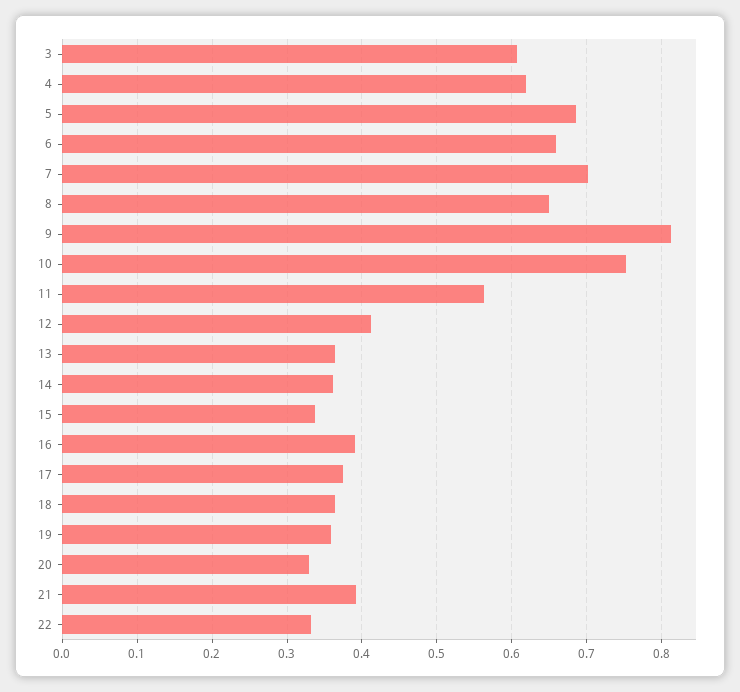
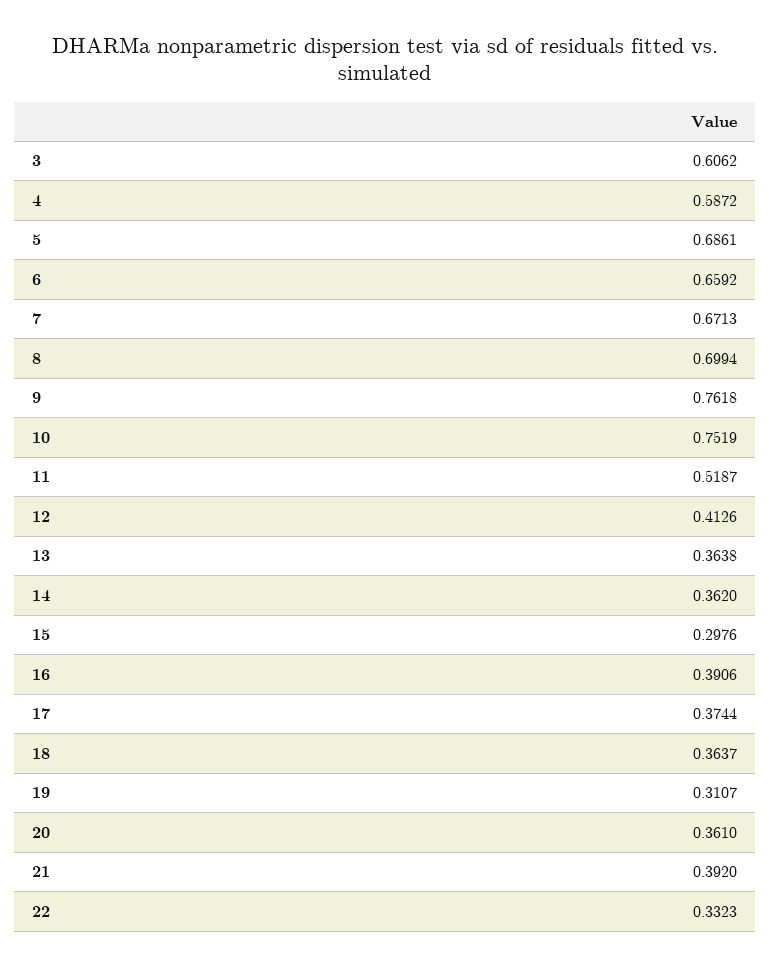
  {
    "3": 0.6062,
-   "4": 0.62,
+   "4": 0.5872,
    "5": 0.6861,
    "6": 0.6592,
-   "7": 0.7,
+   "7": 0.6713,
-   "8": 0.65,
+   "8": 0.6994,
-   "9": 0.81,
+   "9": 0.7618,
    "10": 0.7519,
-   "11": 0.56,
+   "11": 0.5187,
    "12": 0.4126,
    "13": 0.3638,
    "14": 0.362,
-   "15": 0.34,
+   "15": 0.2976,
    "16": 0.3906,
    "17": 0.3744,
    "18": 0.3637,
-   "19": 0.36,
+   "19": 0.3107,
-   "20": 0.33,
+   "20": 0.361,
    "21": 0.392,
    "22": 0.3323
  }

